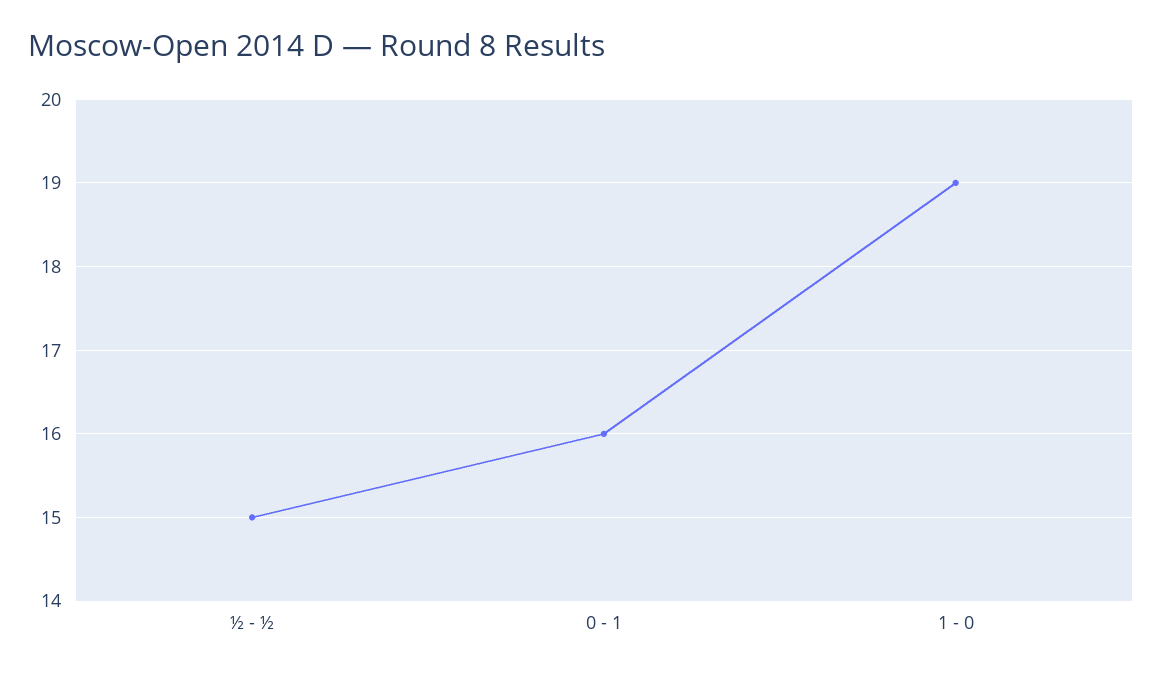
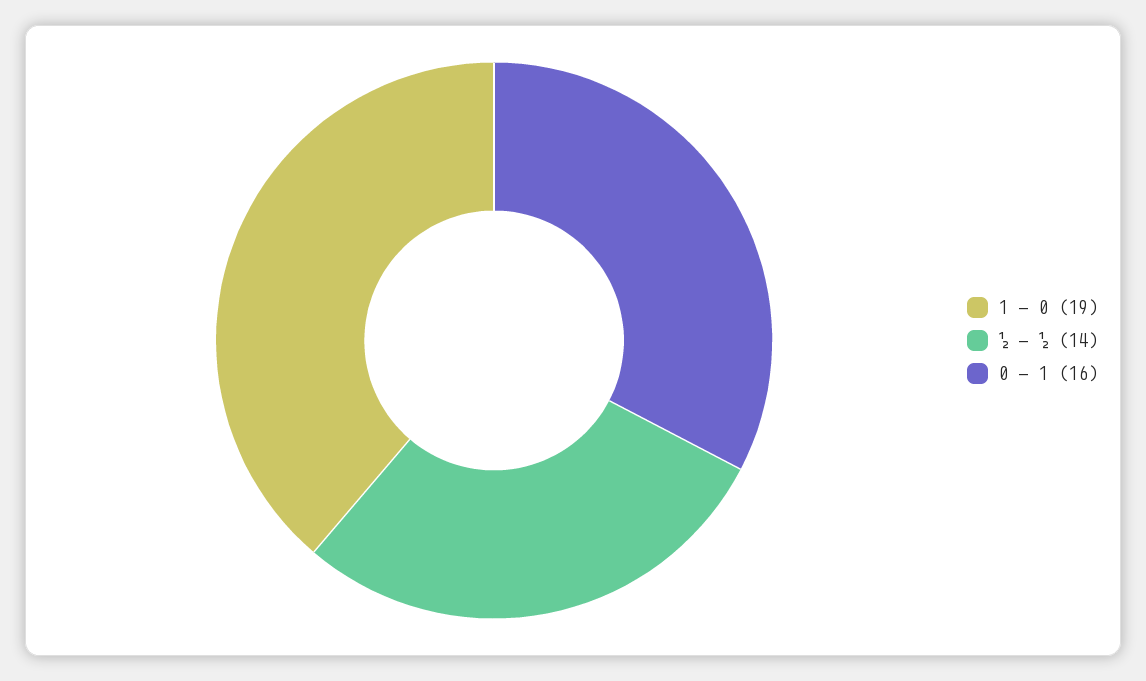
  {
-   "½ - ½": 15,
+   "½ - ½": 14,
    "0 - 1": 16,
    "1 - 0": 19
  }

